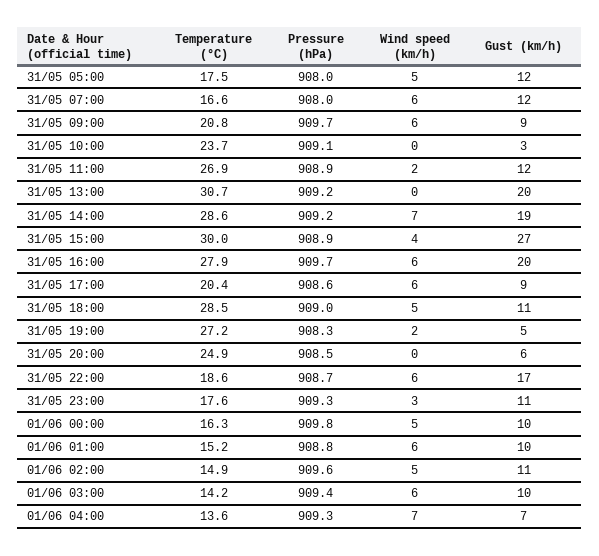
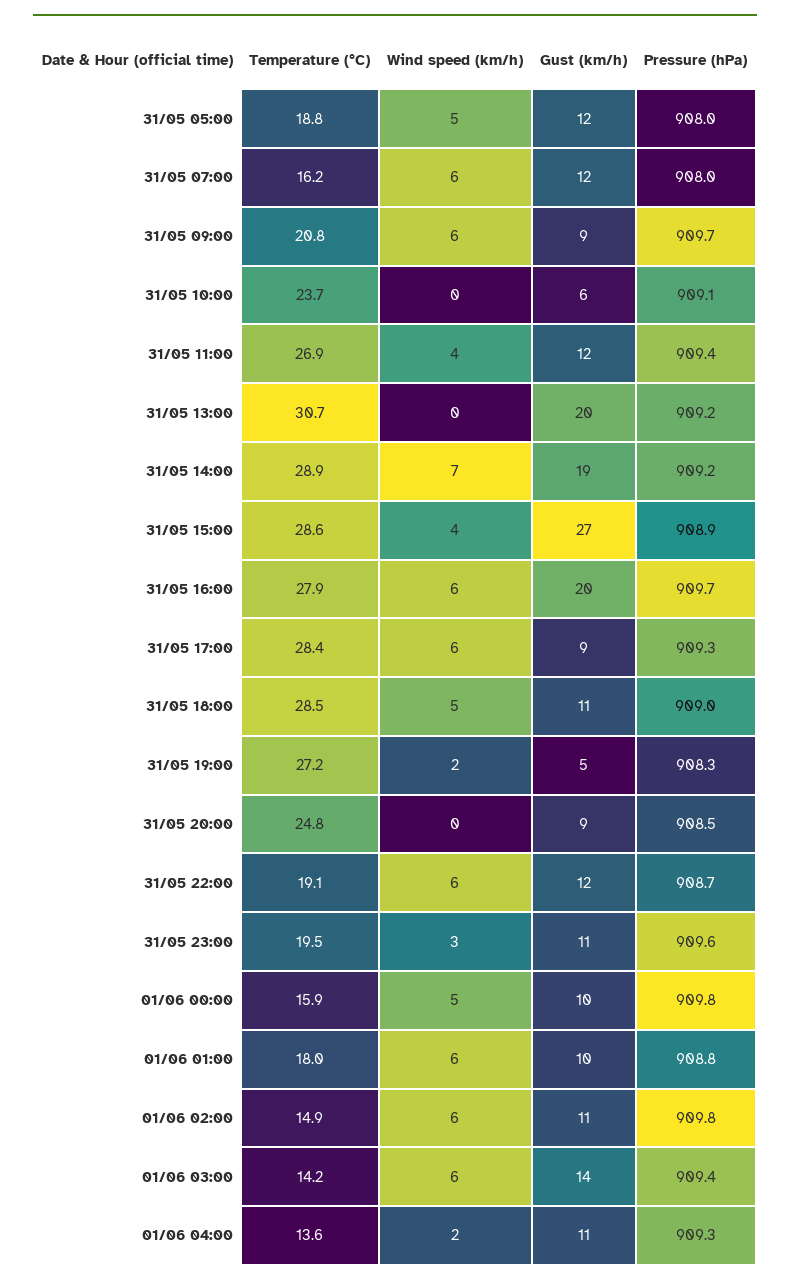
  {
    "Temperature (°C)": {
-     "31/05 05:00": 17.5,
+     "31/05 05:00": 18.8,
-     "31/05 07:00": 16.6,
+     "31/05 07:00": 16.2,
      "31/05 09:00": 20.8,
      "31/05 10:00": 23.7,
      "31/05 11:00": 26.9,
      "31/05 13:00": 30.7,
-     "31/05 14:00": 28.6,
+     "31/05 14:00": 28.9,
-     "31/05 15:00": 30,
+     "31/05 15:00": 28.6,
      "31/05 16:00": 27.9,
-     "31/05 17:00": 20.4,
+     "31/05 17:00": 28.4,
      "31/05 18:00": 28.5,
      "31/05 19:00": 27.2,
-     "31/05 20:00": 24.9,
+     "31/05 20:00": 24.8,
-     "31/05 22:00": 18.6,
+     "31/05 22:00": 19.1,
-     "31/05 23:00": 17.6,
+     "31/05 23:00": 19.5,
-     "01/06 00:00": 16.3,
+     "01/06 00:00": 15.9,
-     "01/06 01:00": 15.2,
+     "01/06 01:00": 18,
      "01/06 02:00": 14.9,
      "01/06 03:00": 14.2,
      "01/06 04:00": 13.6
    },
    "Pressure (hPa)": {
      "31/05 05:00": 908,
      "31/05 07:00": 908,
      "31/05 09:00": 909.7,
      "31/05 10:00": 909.1,
-     "31/05 11:00": 908.9,
+     "31/05 11:00": 909.4,
      "31/05 13:00": 909.2,
      "31/05 14:00": 909.2,
      "31/05 15:00": 908.9,
      "31/05 16:00": 909.7,
-     "31/05 17:00": 908.6,
+     "31/05 17:00": 909.3,
      "31/05 18:00": 909,
      "31/05 19:00": 908.3,
      "31/05 20:00": 908.5,
      "31/05 22:00": 908.7,
-     "31/05 23:00": 909.3,
+     "31/05 23:00": 909.6,
      "01/06 00:00": 909.8,
      "01/06 01:00": 908.8,
-     "01/06 02:00": 909.6,
+     "01/06 02:00": 909.8,
      "01/06 03:00": 909.4,
      "01/06 04:00": 909.3
    },
    "Wind speed (km/h)": {
      "31/05 05:00": 5,
      "31/05 07:00": 6,
      "31/05 09:00": 6,
      "31/05 10:00": 0,
-     "31/05 11:00": 2,
+     "31/05 11:00": 4,
      "31/05 13:00": 0,
      "31/05 14:00": 7,
      "31/05 15:00": 4,
      "31/05 16:00": 6,
      "31/05 17:00": 6,
      "31/05 18:00": 5,
      "31/05 19:00": 2,
      "31/05 20:00": 0,
      "31/05 22:00": 6,
      "31/05 23:00": 3,
      "01/06 00:00": 5,
      "01/06 01:00": 6,
-     "01/06 02:00": 5,
+     "01/06 02:00": 6,
      "01/06 03:00": 6,
-     "01/06 04:00": 7
+     "01/06 04:00": 2
    },
    "Gust (km/h)": {
      "31/05 05:00": 12,
      "31/05 07:00": 12,
      "31/05 09:00": 9,
-     "31/05 10:00": 3,
+     "31/05 10:00": 6,
      "31/05 11:00": 12,
      "31/05 13:00": 20,
      "31/05 14:00": 19,
      "31/05 15:00": 27,
      "31/05 16:00": 20,
      "31/05 17:00": 9,
      "31/05 18:00": 11,
      "31/05 19:00": 5,
-     "31/05 20:00": 6,
+     "31/05 20:00": 9,
-     "31/05 22:00": 17,
+     "31/05 22:00": 12,
      "31/05 23:00": 11,
      "01/06 00:00": 10,
      "01/06 01:00": 10,
      "01/06 02:00": 11,
-     "01/06 03:00": 10,
+     "01/06 03:00": 14,
-     "01/06 04:00": 7
+     "01/06 04:00": 11
    }
  }

